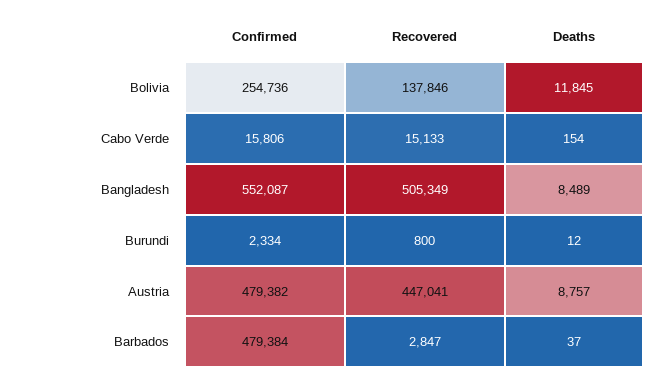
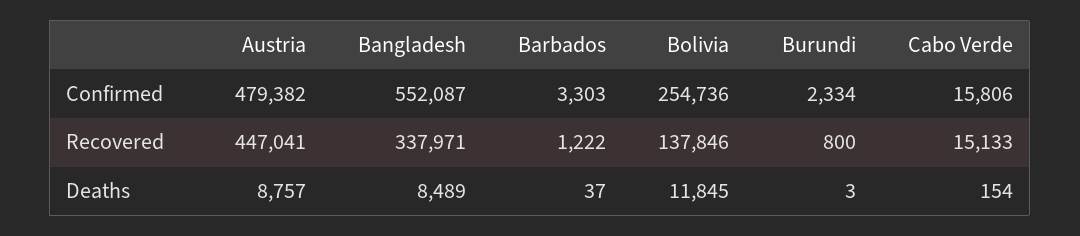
  {
    "Confirmed": {
      "Bolivia": 254736,
      "Cabo Verde": 15806,
      "Bangladesh": 552087,
      "Burundi": 2334,
      "Austria": 479382,
-     "Barbados": 479384
+     "Barbados": 3303
    },
    "Recovered": {
      "Bolivia": 137846,
      "Cabo Verde": 15133,
-     "Bangladesh": 505349,
+     "Bangladesh": 337971,
      "Burundi": 800,
      "Austria": 447041,
-     "Barbados": 2847
+     "Barbados": 1222
    },
    "Deaths": {
      "Bolivia": 11845,
      "Cabo Verde": 154,
      "Bangladesh": 8489,
-     "Burundi": 12,
+     "Burundi": 3,
      "Austria": 8757,
      "Barbados": 37
    }
  }

